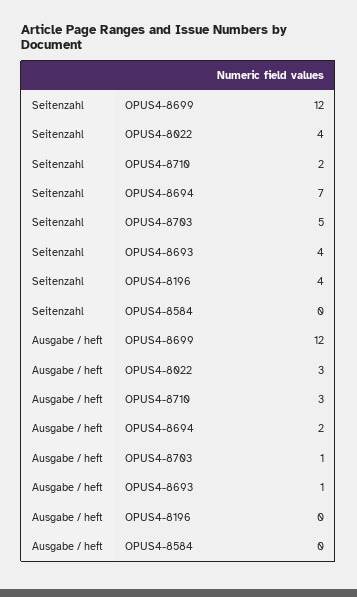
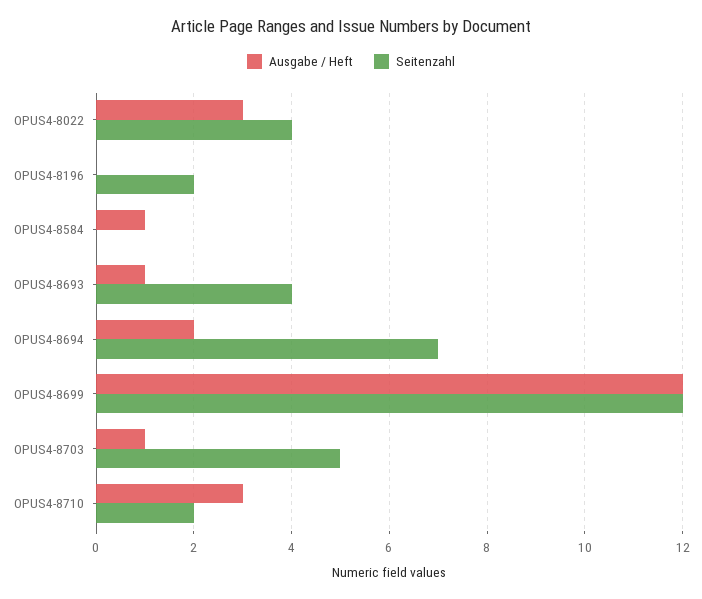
  {
    "Seitenzahl": {
      "OPUS4-8699": 12,
      "OPUS4-8022": 4,
      "OPUS4-8710": 2,
      "OPUS4-8694": 7,
      "OPUS4-8703": 5,
      "OPUS4-8693": 4,
-     "OPUS4-8196": 4,
+     "OPUS4-8196": 2,
      "OPUS4-8584": 0
    },
    "Ausgabe / heft": {
      "OPUS4-8699": 12,
      "OPUS4-8022": 3,
      "OPUS4-8710": 3,
      "OPUS4-8694": 2,
      "OPUS4-8703": 1,
      "OPUS4-8693": 1,
      "OPUS4-8196": 0,
-     "OPUS4-8584": 0
+     "OPUS4-8584": 1
    }
  }

